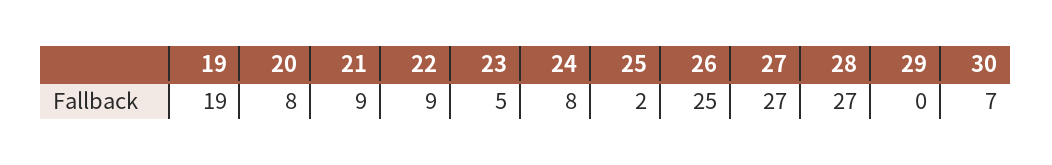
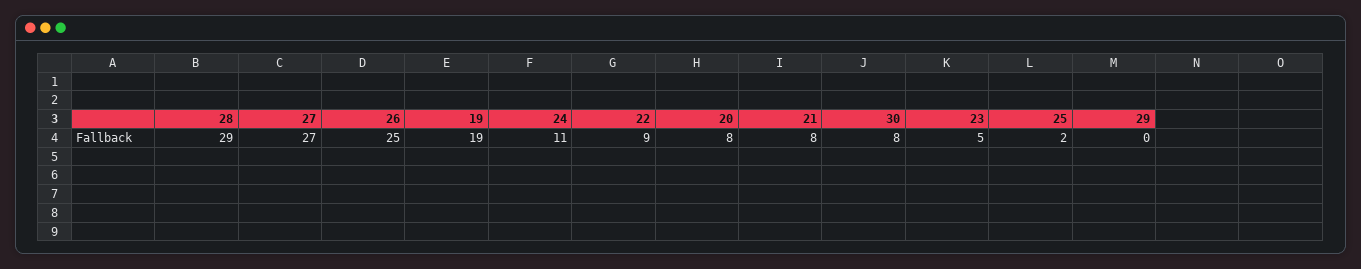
  {
    "19": 19,
    "20": 8,
-   "21": 9,
+   "21": 8,
    "22": 9,
    "23": 5,
-   "24": 8,
+   "24": 11,
    "25": 2,
    "26": 25,
    "27": 27,
-   "28": 27,
+   "28": 29,
    "29": 0,
-   "30": 7
+   "30": 8
  }

